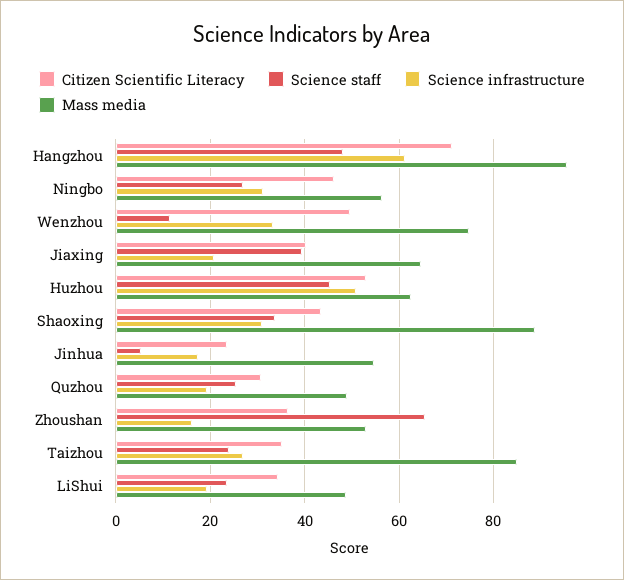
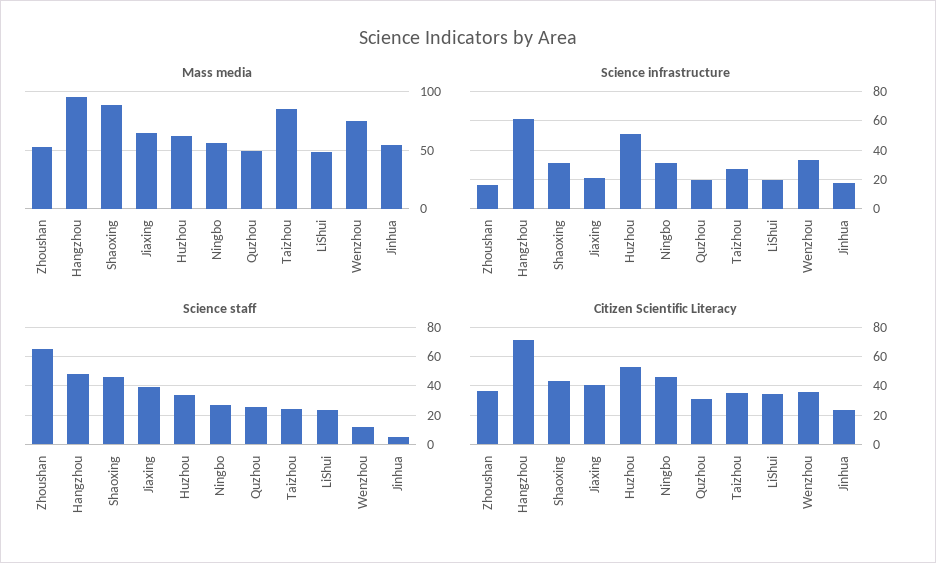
  {
    "Citizen Scientific Literacy": {
      "Hangzhou": 72,
      "Ningbo": 46,
-     "Wenzhou": 50,
+     "Wenzhou": 35,
      "Jiaxing": 40,
      "Huzhou": 54,
      "Shaoxing": 44,
      "Jinhua": 24,
      "Quzhou": 30,
      "Zhoushan": 36,
      "Taizhou": 36,
      "LiShui": 34
    },
    "Science staff": {
      "Hangzhou": 48,
      "Ningbo": 28,
      "Wenzhou": 12,
      "Jiaxing": 40,
-     "Huzhou": 46,
+     "Huzhou": 35,
-     "Shaoxing": 34,
+     "Shaoxing": 45,
      "Jinhua": 6,
      "Quzhou": 26,
      "Zhoushan": 66,
      "Taizhou": 24,
      "LiShui": 24
    },
    "Science infrastructure": {
      "Hangzhou": 62,
      "Ningbo": 32,
      "Wenzhou": 34,
      "Jiaxing": 20,
      "Huzhou": 50,
      "Shaoxing": 30,
      "Jinhua": 18,
      "Quzhou": 20,
      "Zhoushan": 16,
      "Taizhou": 28,
      "LiShui": 20
    },
    "Mass media": {
      "Hangzhou": 96,
      "Ningbo": 56,
      "Wenzhou": 74,
      "Jiaxing": 64,
      "Huzhou": 62,
      "Shaoxing": 88,
      "Jinhua": 54,
      "Quzhou": 50,
      "Zhoushan": 52,
      "Taizhou": 86,
      "LiShui": 48
    }
  }

